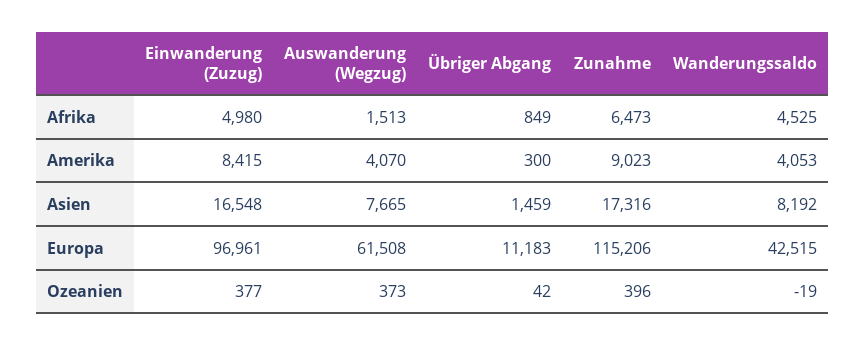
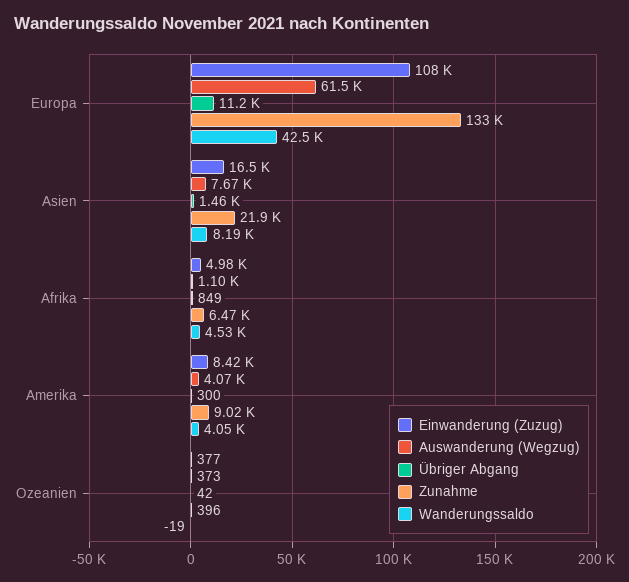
  {
    "Einwanderung (Zuzug)": {
      "Afrika": 4980,
      "Amerika": 8415,
      "Asien": 16548,
-     "Europa": 96961,
+     "Europa": 108000,
      "Ozeanien": 377
    },
    "Auswanderung (Wegzug)": {
-     "Afrika": 1513,
+     "Afrika": 1100,
      "Amerika": 4070,
      "Asien": 7665,
      "Europa": 61508,
      "Ozeanien": 373
    },
    "Übriger Abgang": {
      "Afrika": 849,
      "Amerika": 300,
      "Asien": 1459,
      "Europa": 11183,
      "Ozeanien": 42
    },
    "Zunahme": {
      "Afrika": 6473,
      "Amerika": 9023,
-     "Asien": 17316,
+     "Asien": 21900,
-     "Europa": 115206,
+     "Europa": 133000,
      "Ozeanien": 396
    },
    "Wanderungssaldo": {
      "Afrika": 4525,
      "Amerika": 4053,
      "Asien": 8192,
      "Europa": 42515,
      "Ozeanien": -19
    }
  }

